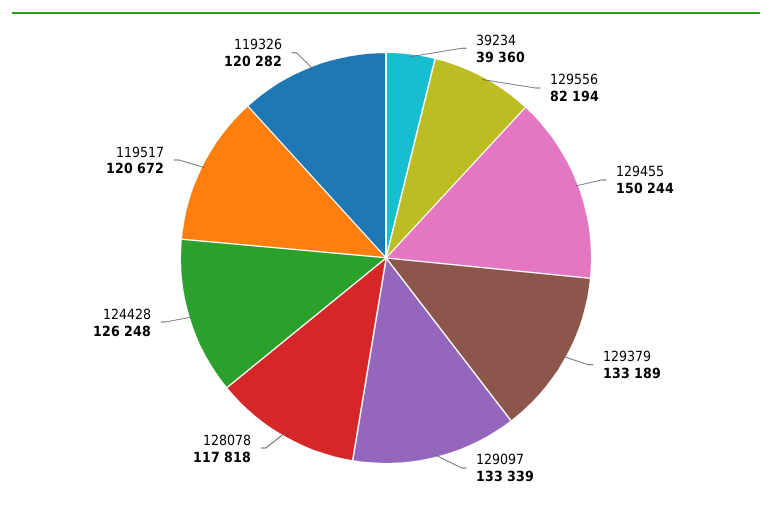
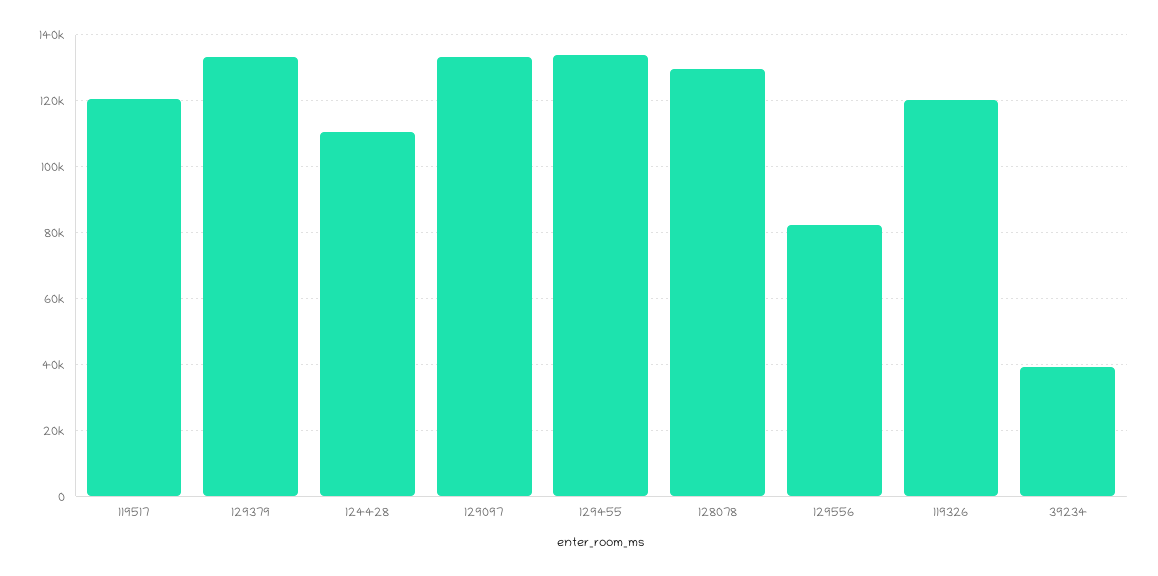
  {
    "39234": 39360,
    "129556": 82194,
-   "129455": 150244,
+   "129455": 134000,
    "129379": 133189,
    "129097": 133339,
-   "128078": 117818,
+   "128078": 130000,
-   "124428": 126248,
+   "124428": 110000,
    "119517": 120672,
    "119326": 120282
  }

